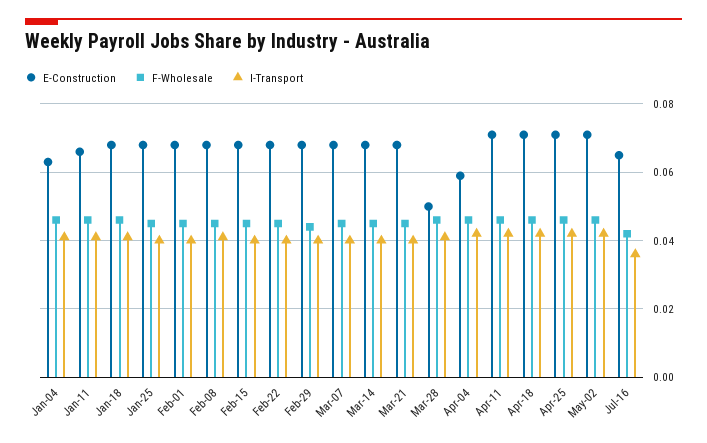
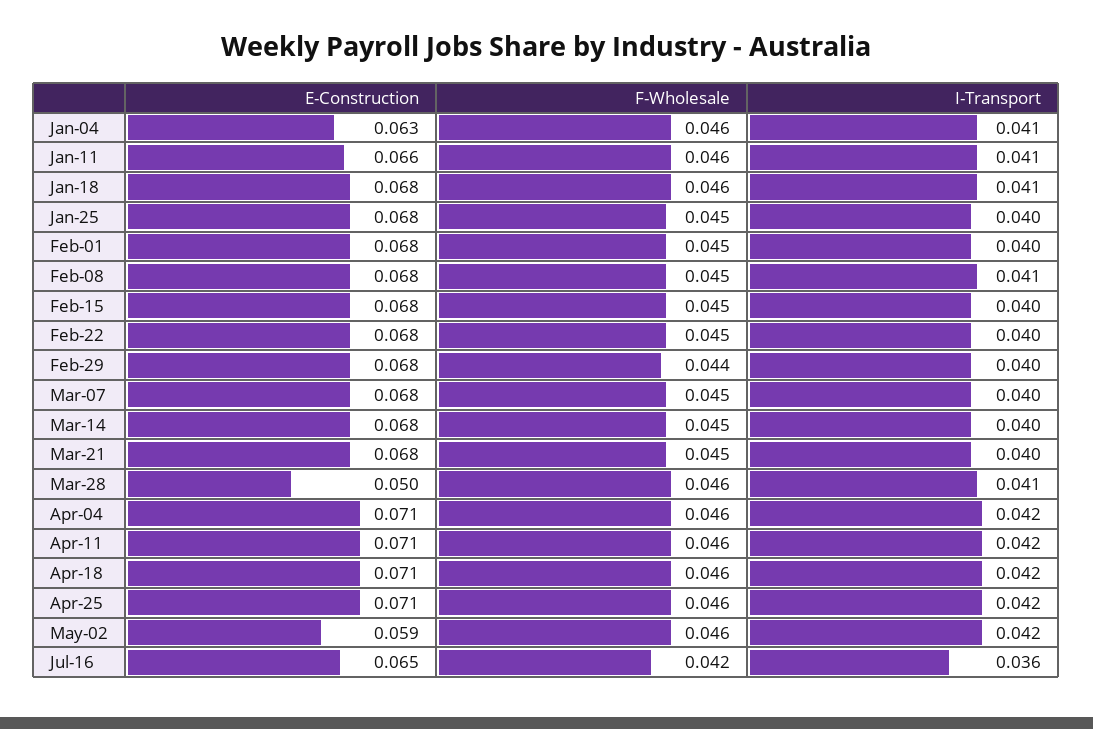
  {
    "E-Construction": {
      "Jan-04": 0.063,
      "Jan-11": 0.066,
      "Jan-18": 0.068,
      "Jan-25": 0.068,
      "Feb-01": 0.068,
      "Feb-08": 0.068,
      "Feb-15": 0.068,
      "Feb-22": 0.068,
      "Feb-29": 0.068,
      "Mar-07": 0.068,
      "Mar-14": 0.068,
      "Mar-21": 0.068,
      "Mar-28": 0.05,
-     "Apr-04": 0.06,
+     "Apr-04": 0.071,
      "Apr-11": 0.071,
      "Apr-18": 0.071,
      "Apr-25": 0.071,
-     "May-02": 0.07,
+     "May-02": 0.059,
      "Jul-16": 0.065
    },
    "F-Wholesale": {
      "Jan-04": 0.046,
      "Jan-11": 0.046,
      "Jan-18": 0.046,
      "Jan-25": 0.045,
      "Feb-01": 0.045,
      "Feb-08": 0.045,
      "Feb-15": 0.045,
      "Feb-22": 0.045,
      "Feb-29": 0.044,
      "Mar-07": 0.045,
      "Mar-14": 0.045,
      "Mar-21": 0.045,
      "Mar-28": 0.046,
      "Apr-04": 0.046,
      "Apr-11": 0.046,
      "Apr-18": 0.046,
      "Apr-25": 0.046,
      "May-02": 0.046,
      "Jul-16": 0.042
    },
    "I-Transport": {
      "Jan-04": 0.041,
      "Jan-11": 0.041,
      "Jan-18": 0.041,
      "Jan-25": 0.04,
      "Feb-01": 0.04,
      "Feb-08": 0.041,
      "Feb-15": 0.04,
      "Feb-22": 0.04,
      "Feb-29": 0.04,
      "Mar-07": 0.04,
      "Mar-14": 0.04,
      "Mar-21": 0.04,
      "Mar-28": 0.041,
      "Apr-04": 0.042,
      "Apr-11": 0.042,
      "Apr-18": 0.042,
      "Apr-25": 0.042,
      "May-02": 0.042,
      "Jul-16": 0.036
    }
  }

